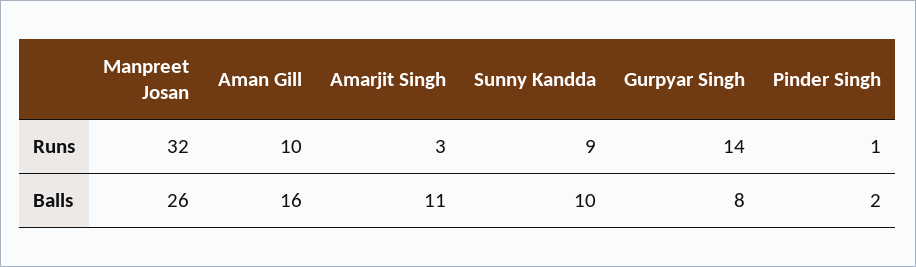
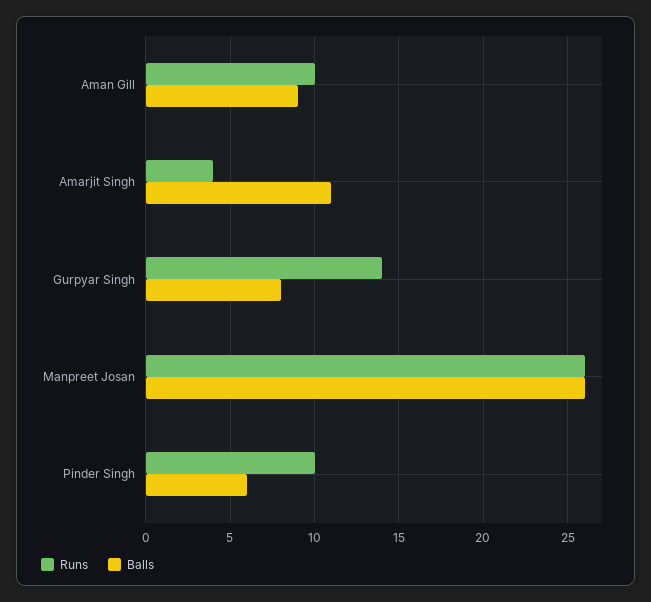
  {
    "Runs": {
-     "Manpreet Josan": 32,
+     "Manpreet Josan": 26,
      "Aman Gill": 10,
-     "Amarjit Singh": 3,
+     "Amarjit Singh": 4,
-     "Sunny Kandda": 9,
      "Gurpyar Singh": 14,
-     "Pinder Singh": 1
+     "Pinder Singh": 10
    },
    "Balls": {
      "Manpreet Josan": 26,
-     "Aman Gill": 16,
+     "Aman Gill": 9,
      "Amarjit Singh": 11,
-     "Sunny Kandda": 10,
      "Gurpyar Singh": 8,
-     "Pinder Singh": 2
+     "Pinder Singh": 6
    }
  }

